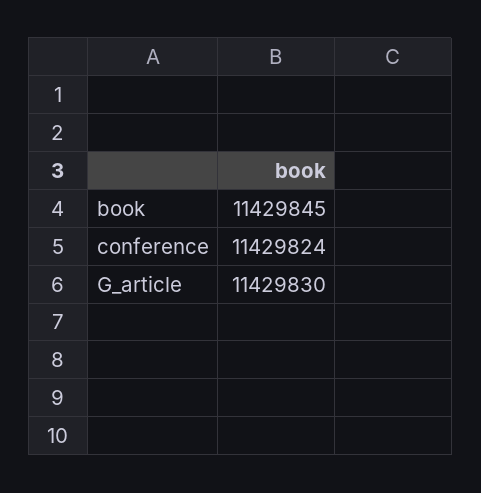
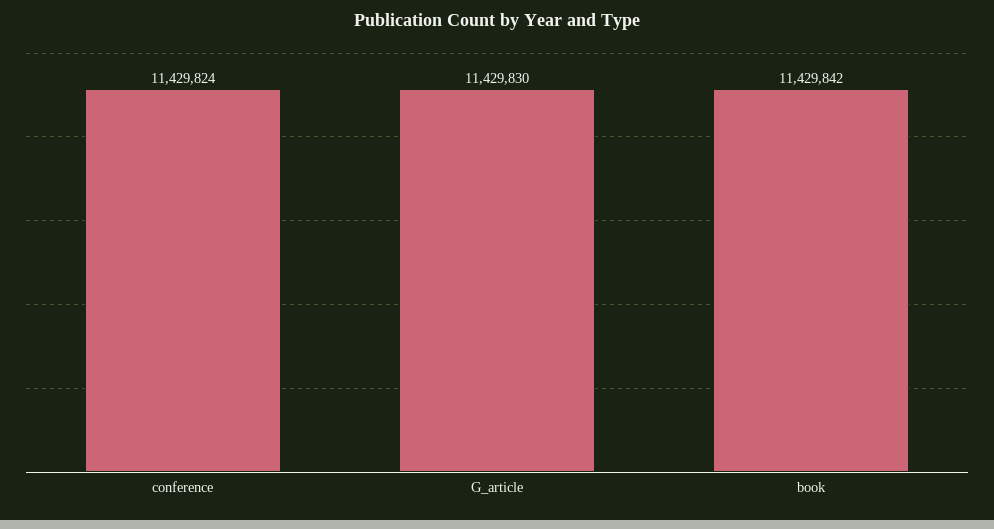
  {
-   "book": 11429845,
+   "book": 11429842,
    "conference": 11429824,
    "G_article": 11429830
  }

